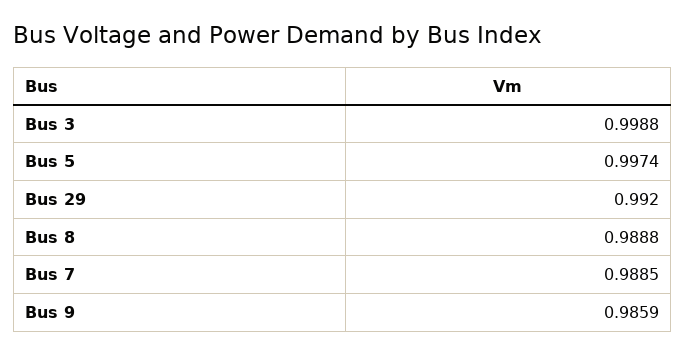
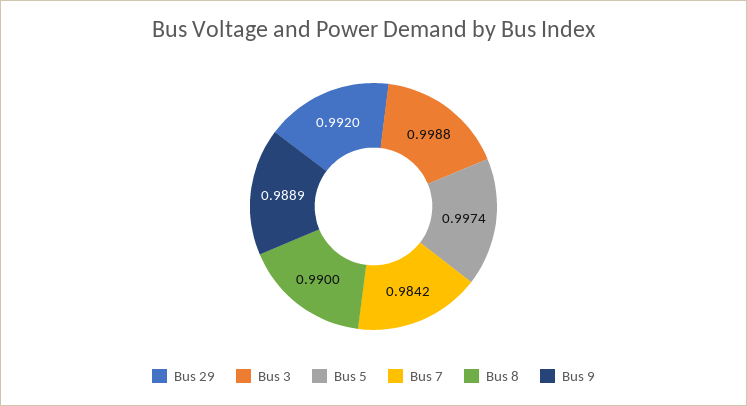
  {
    "Bus 3": 0.9988,
    "Bus 5": 0.9974,
    "Bus 29": 0.992,
-   "Bus 8": 0.9888,
+   "Bus 8": 0.99,
-   "Bus 7": 0.9885,
+   "Bus 7": 0.9842,
-   "Bus 9": 0.9859
+   "Bus 9": 0.9889
  }

